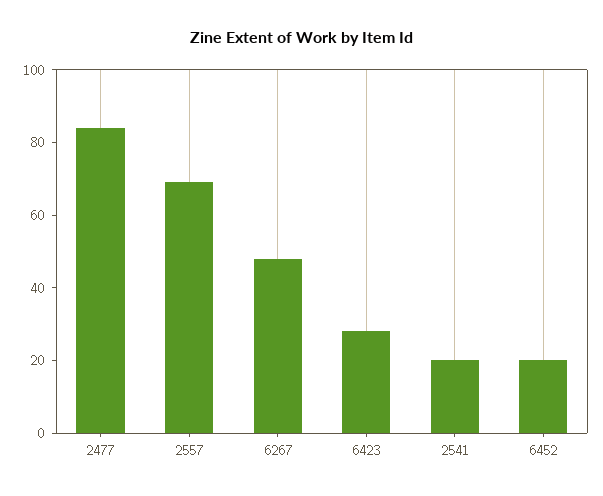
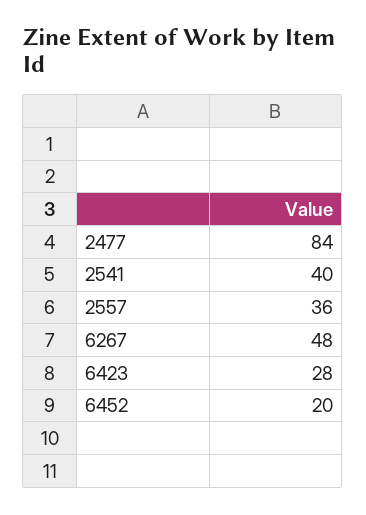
  {
    "2477": 84,
-   "2557": 70,
+   "2557": 36,
    "6267": 48,
    "6423": 28,
-   "2541": 20,
+   "2541": 40,
    "6452": 20
  }

